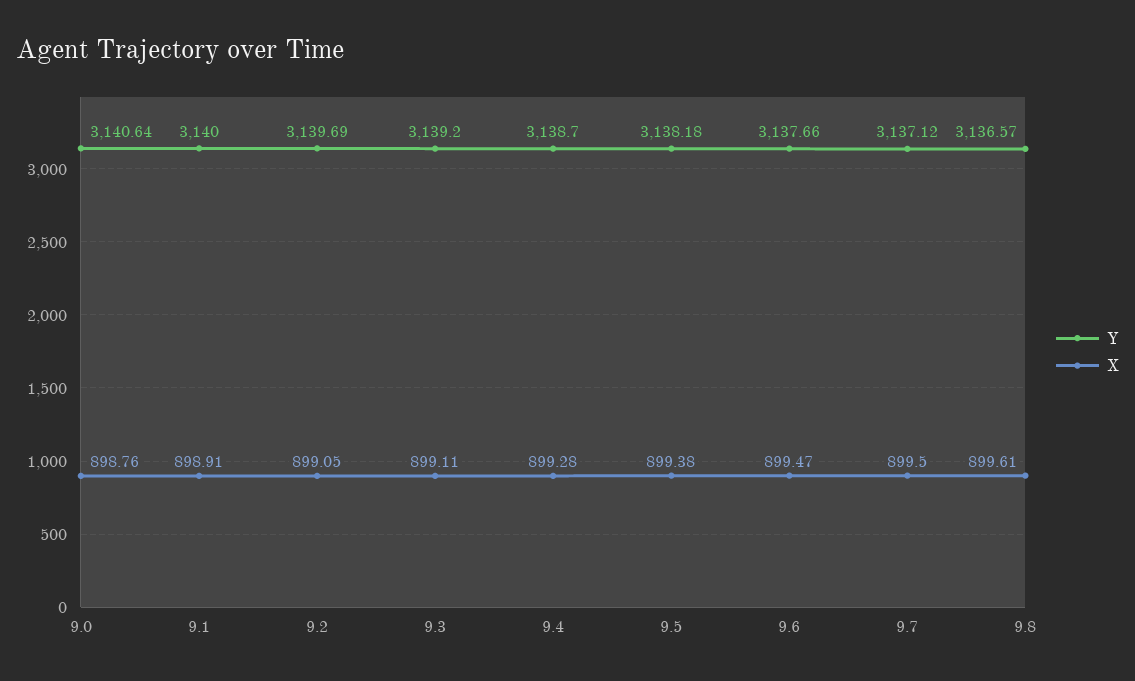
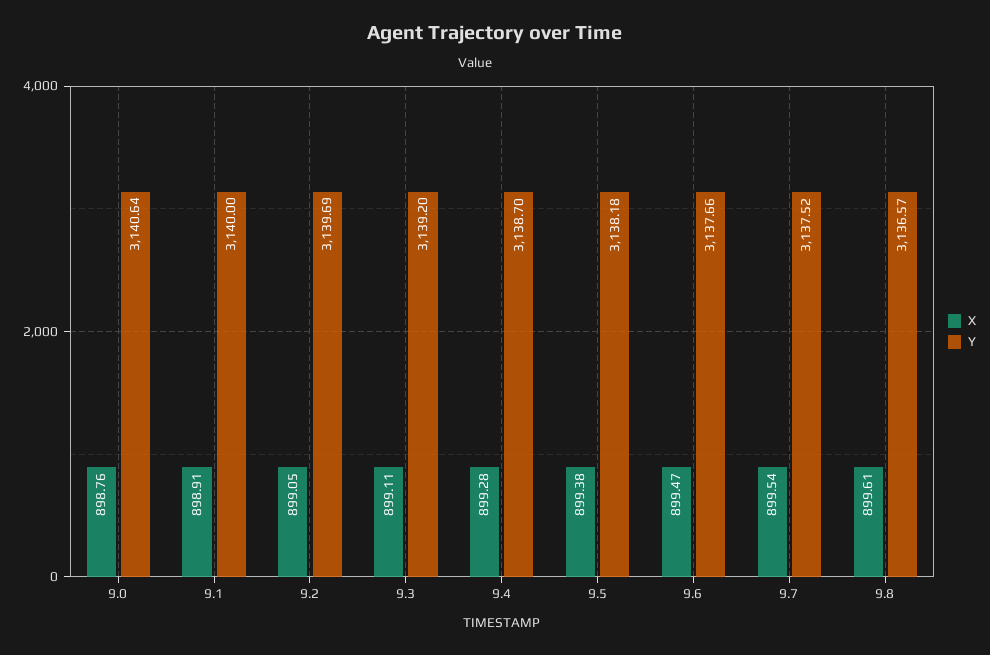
  {
    "Y": {
      "9.0": 3140.64,
      "9.1": 3140,
      "9.2": 3139.69,
      "9.3": 3139.2,
      "9.4": 3138.7,
      "9.5": 3138.18,
      "9.6": 3137.66,
-     "9.7": 3137.12,
+     "9.7": 3137.52,
      "9.8": 3136.57
    },
    "X": {
      "9.0": 898.76,
      "9.1": 898.91,
      "9.2": 899.05,
      "9.3": 899.11,
      "9.4": 899.28,
      "9.5": 899.38,
      "9.6": 899.47,
-     "9.7": 899.5,
+     "9.7": 899.54,
      "9.8": 899.61
    }
  }

